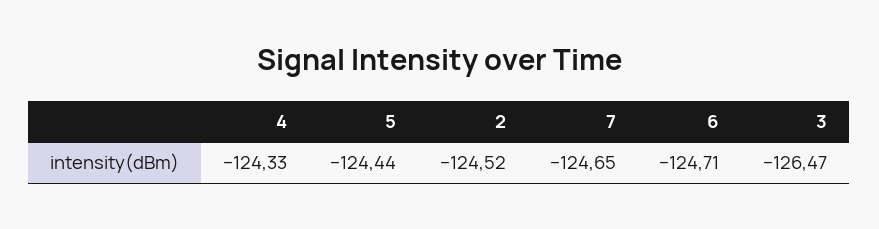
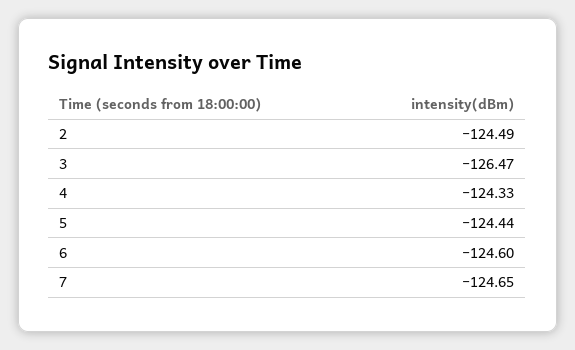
  {
    "4": -124.33,
    "5": -124.44,
-   "2": -124.52,
+   "2": -124.49,
    "7": -124.65,
-   "6": -124.71,
+   "6": -124.6,
    "3": -126.47
  }

